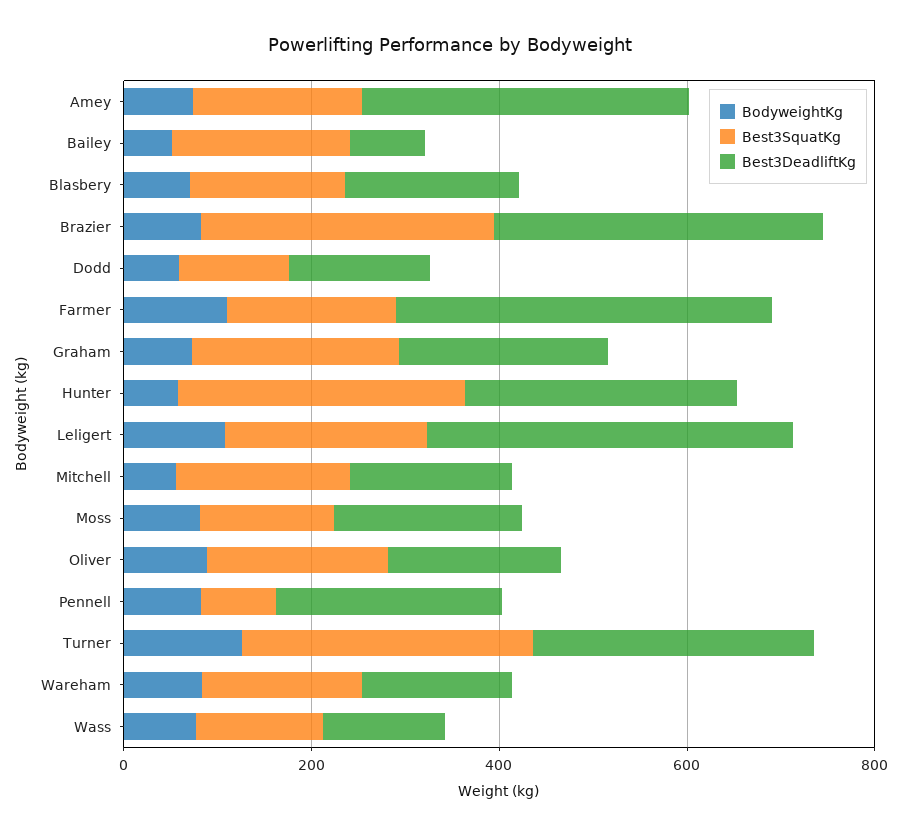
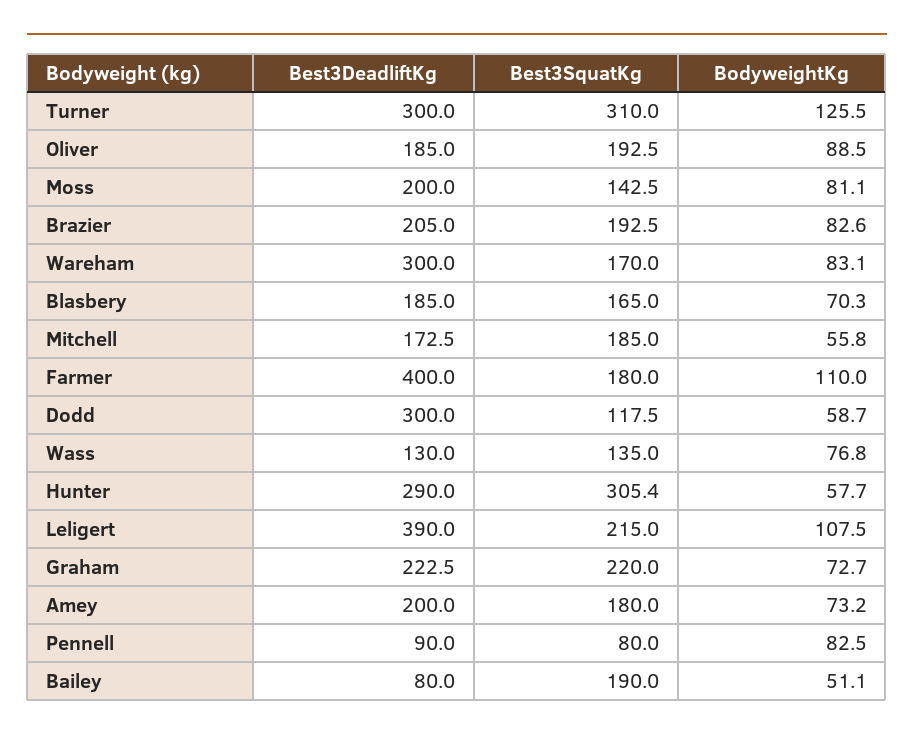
  {
    "BodyweightKg": {
      "Amey": 73.2,
      "Bailey": 51.1,
      "Blasbery": 70.3,
      "Brazier": 82.6,
      "Dodd": 58.7,
      "Farmer": 110,
      "Graham": 72.7,
      "Hunter": 57.7,
      "Leligert": 107.5,
      "Mitchell": 55.8,
      "Moss": 81.1,
      "Oliver": 88.5,
      "Pennell": 82.5,
      "Turner": 125.5,
      "Wareham": 83.1,
      "Wass": 76.8
    },
    "Best3SquatKg": {
      "Amey": 180,
      "Bailey": 190,
      "Blasbery": 165,
-     "Brazier": 300,
+     "Brazier": 192.5,
      "Dodd": 117.5,
      "Farmer": 180,
      "Graham": 220,
      "Hunter": 305.4,
      "Leligert": 215,
      "Mitchell": 185,
      "Moss": 142.5,
      "Oliver": 192.5,
      "Pennell": 80,
      "Turner": 310,
      "Wareham": 170,
      "Wass": 135
    },
    "Best3DeadliftKg": {
-     "Amey": 350,
+     "Amey": 200,
      "Bailey": 80,
      "Blasbery": 185,
-     "Brazier": 350,
+     "Brazier": 205,
-     "Dodd": 150,
+     "Dodd": 300,
      "Farmer": 400,
      "Graham": 222.5,
      "Hunter": 290,
      "Leligert": 390,
      "Mitchell": 172.5,
      "Moss": 200,
      "Oliver": 185,
-     "Pennell": 250,
+     "Pennell": 90,
      "Turner": 300,
-     "Wareham": 150,
+     "Wareham": 300,
      "Wass": 130
    }
  }

